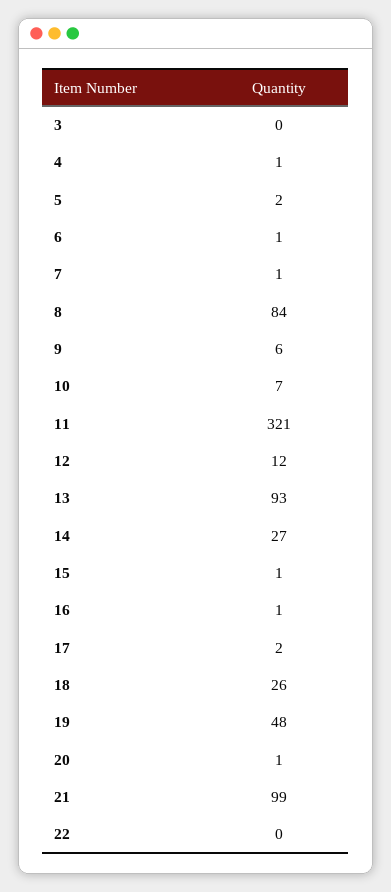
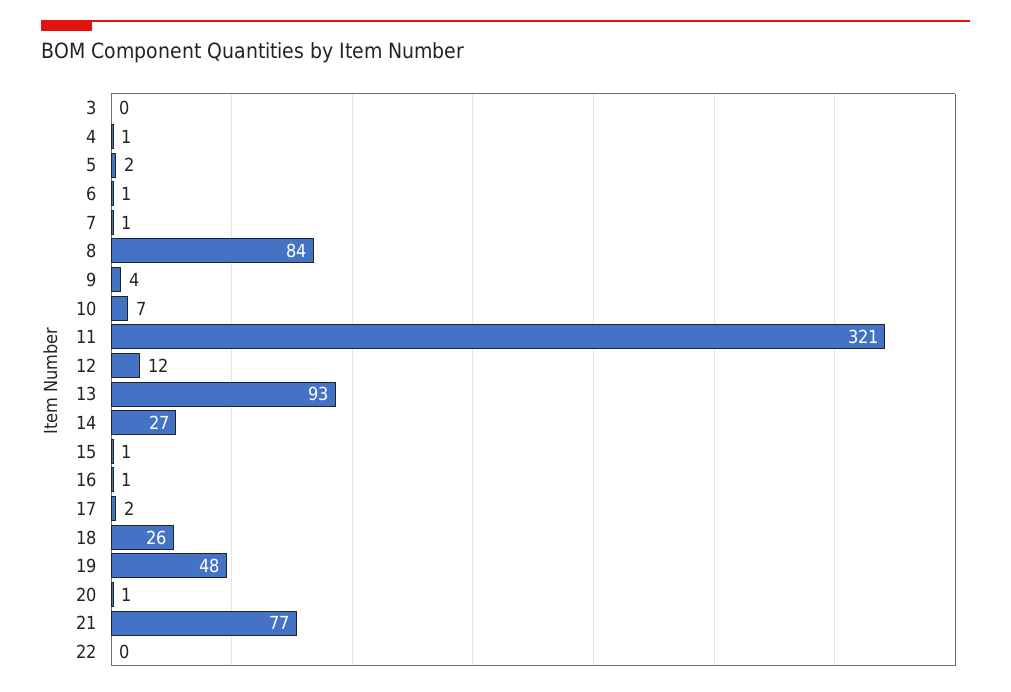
  {
    "3": 0,
    "4": 1,
    "5": 2,
    "6": 1,
    "7": 1,
    "8": 84,
-   "9": 6,
+   "9": 4,
    "10": 7,
    "11": 321,
    "12": 12,
    "13": 93,
    "14": 27,
    "15": 1,
    "16": 1,
    "17": 2,
    "18": 26,
    "19": 48,
    "20": 1,
-   "21": 99,
+   "21": 77,
    "22": 0
  }

